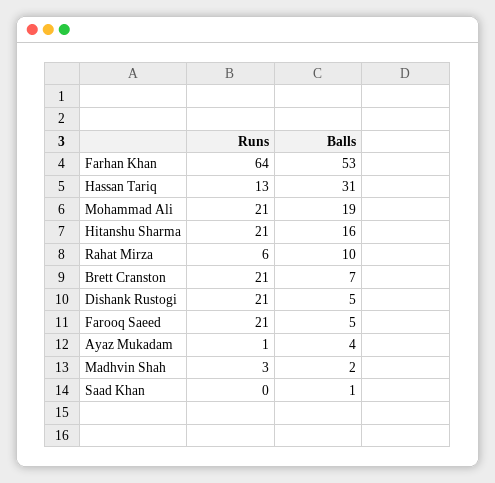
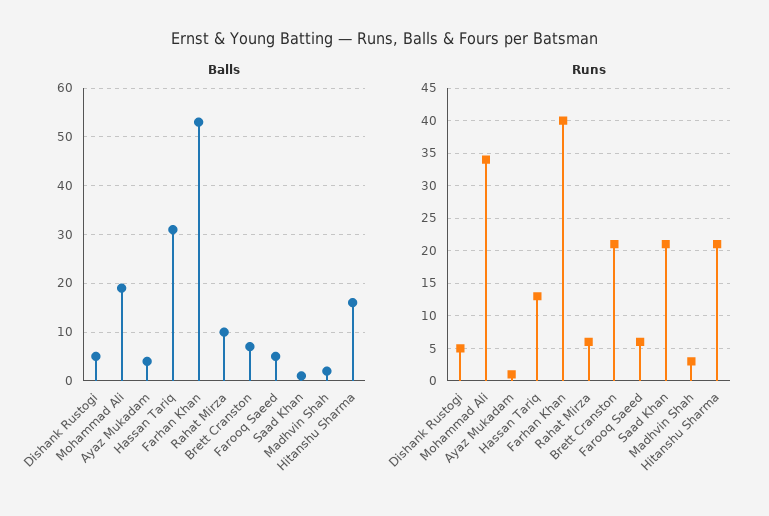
  {
    "Runs": {
-     "Farhan Khan": 64,
+     "Farhan Khan": 40,
      "Hassan Tariq": 13,
-     "Mohammad Ali": 21,
+     "Mohammad Ali": 34,
      "Hitanshu Sharma": 21,
      "Rahat Mirza": 6,
      "Brett Cranston": 21,
-     "Dishank Rustogi": 21,
+     "Dishank Rustogi": 5,
-     "Farooq Saeed": 21,
+     "Farooq Saeed": 6,
      "Ayaz Mukadam": 1,
      "Madhvin Shah": 3,
-     "Saad Khan": 0
+     "Saad Khan": 21
    },
    "Balls": {
      "Farhan Khan": 53,
      "Hassan Tariq": 31,
      "Mohammad Ali": 19,
      "Hitanshu Sharma": 16,
      "Rahat Mirza": 10,
      "Brett Cranston": 7,
      "Dishank Rustogi": 5,
      "Farooq Saeed": 5,
      "Ayaz Mukadam": 4,
      "Madhvin Shah": 2,
      "Saad Khan": 1
    }
  }

